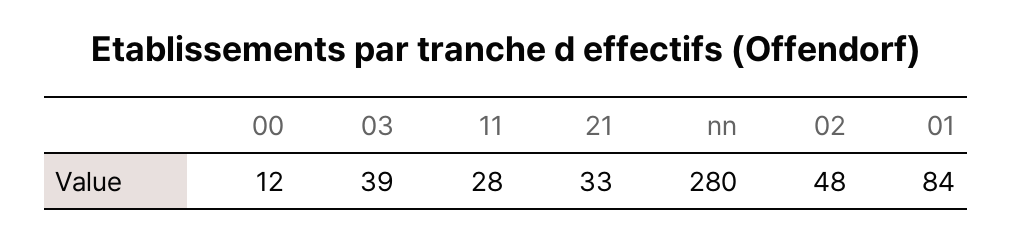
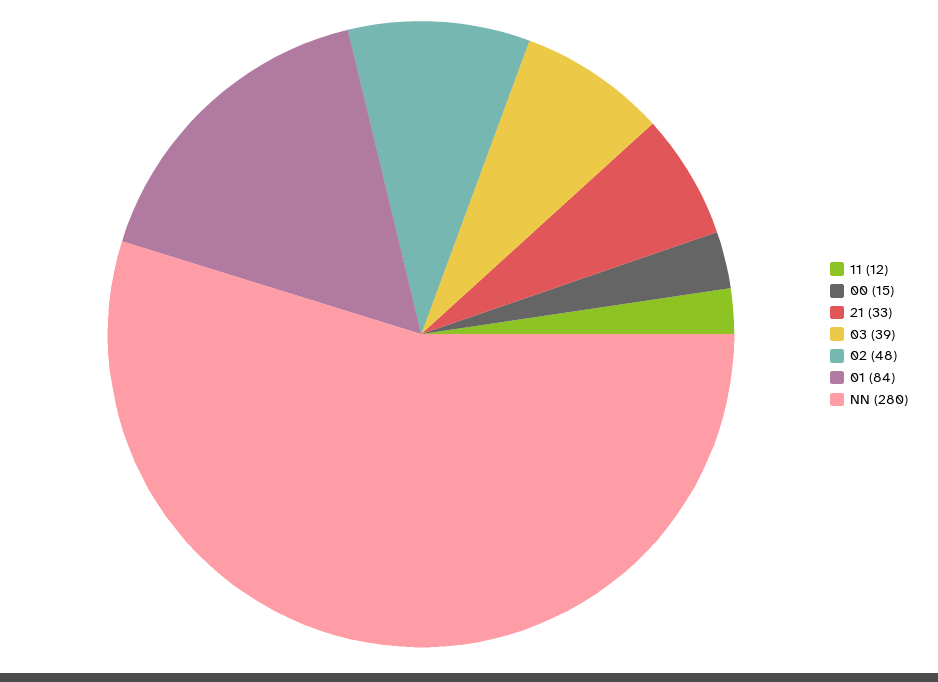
  {
-   "00": 12,
+   "00": 15,
    "03": 39,
-   "11": 28,
+   "11": 12,
    "21": 33,
    "nn": 280,
    "02": 48,
    "01": 84
  }

